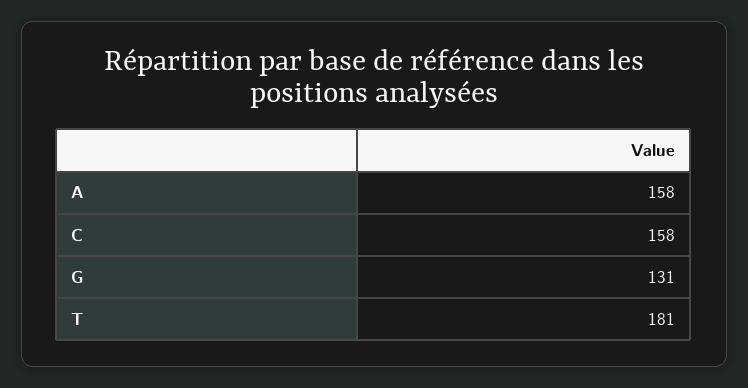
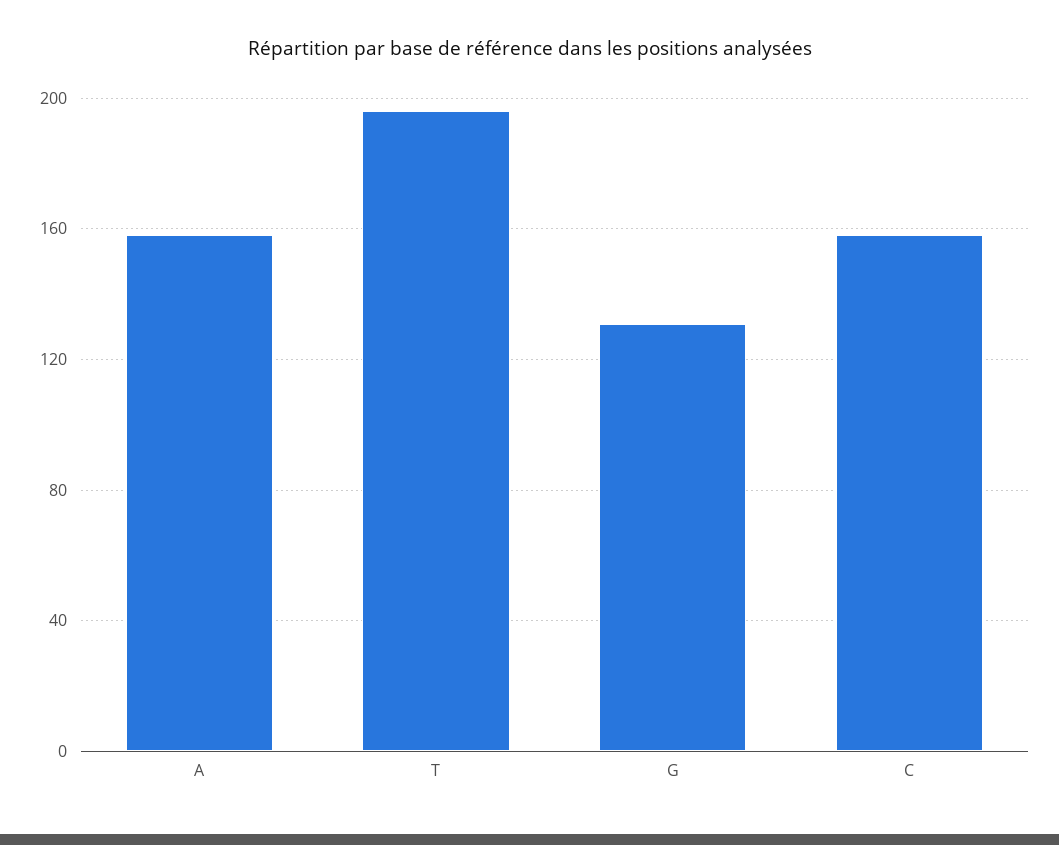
  {
    "A": 158,
    "C": 158,
    "G": 131,
-   "T": 181
+   "T": 195
  }

